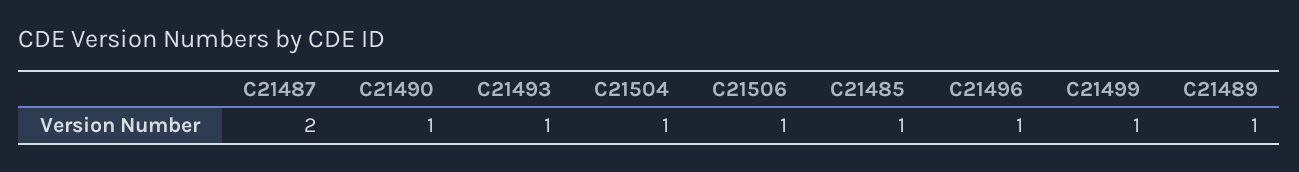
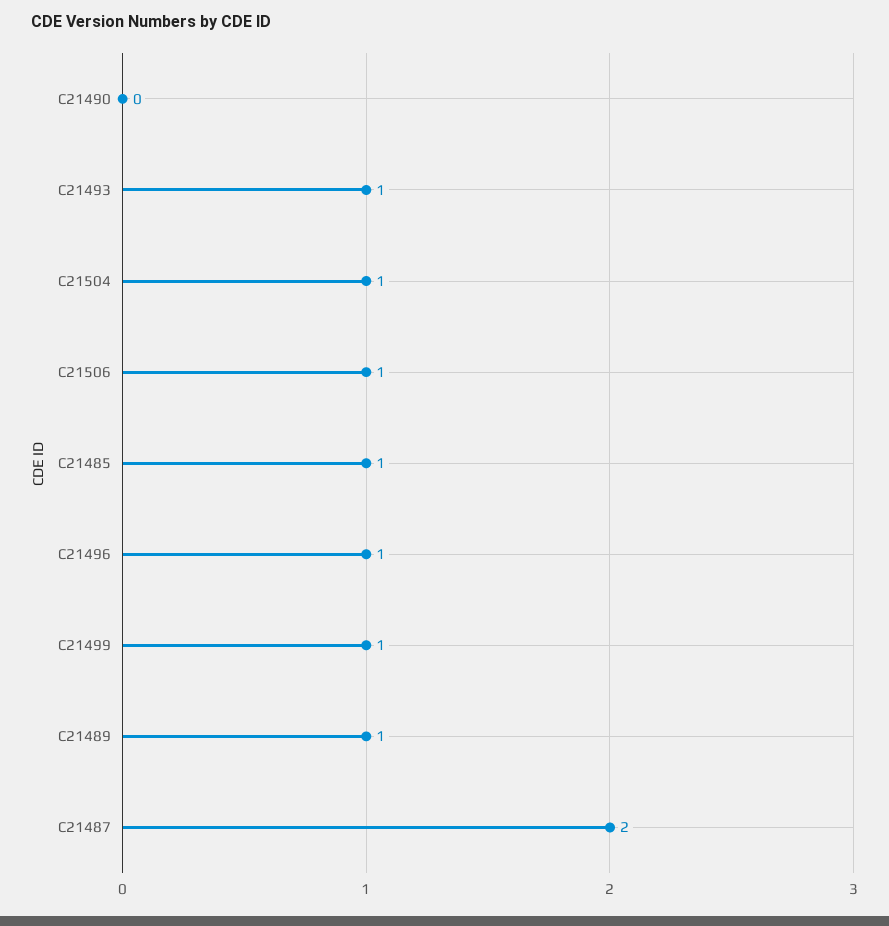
  {
    "C21487": 2,
-   "C21490": 1,
+   "C21490": 0,
    "C21493": 1,
    "C21504": 1,
    "C21506": 1,
    "C21485": 1,
    "C21496": 1,
    "C21499": 1,
    "C21489": 1
  }

